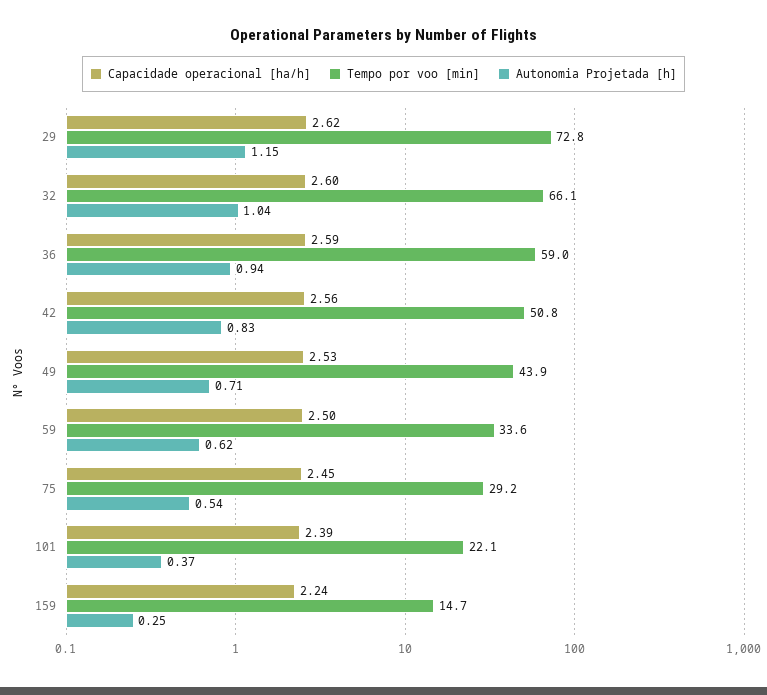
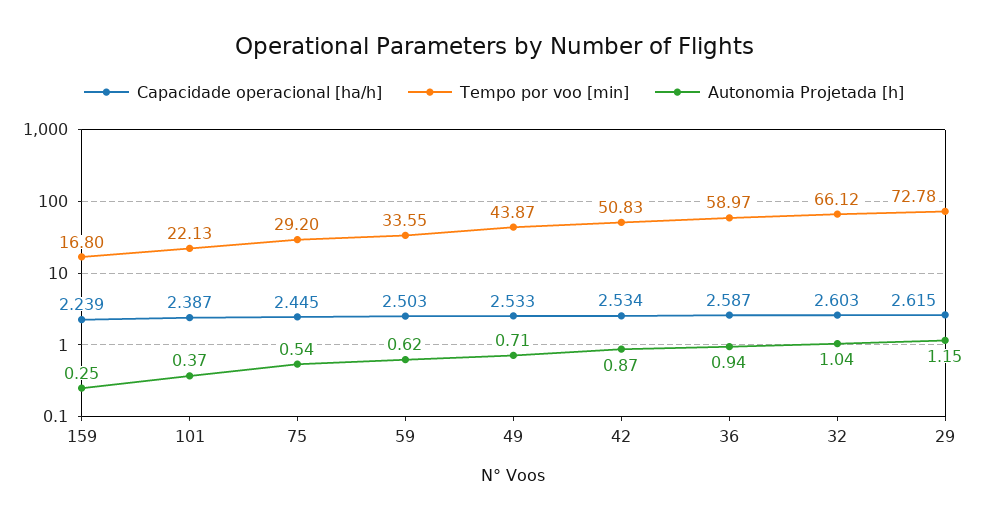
  {
    "Capacidade operacional [ha/h]": {
      "29": 2.615,
      "32": 2.603,
      "36": 2.587,
-     "42": 2.56,
+     "42": 2.534,
      "49": 2.533,
      "59": 2.503,
      "75": 2.445,
      "101": 2.387,
      "159": 2.239
    },
    "Tempo por voo [min]": {
      "29": 72.78,
      "32": 66.12,
      "36": 58.97,
      "42": 50.83,
      "49": 43.87,
      "59": 33.55,
      "75": 29.2,
      "101": 22.13,
-     "159": 14.7
+     "159": 16.8
    },
    "Autonomia Projetada [h]": {
      "29": 1.15,
      "32": 1.04,
      "36": 0.94,
-     "42": 0.83,
+     "42": 0.87,
      "49": 0.71,
      "59": 0.62,
      "75": 0.54,
      "101": 0.37,
      "159": 0.25
    }
  }

